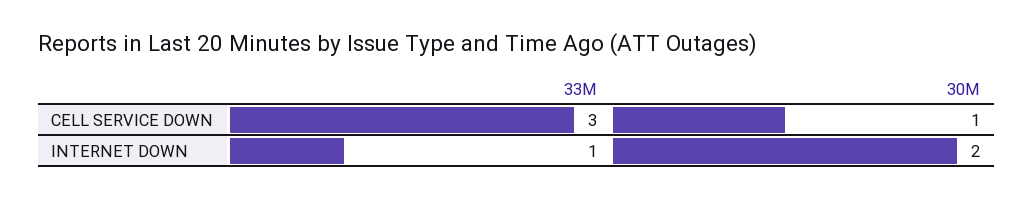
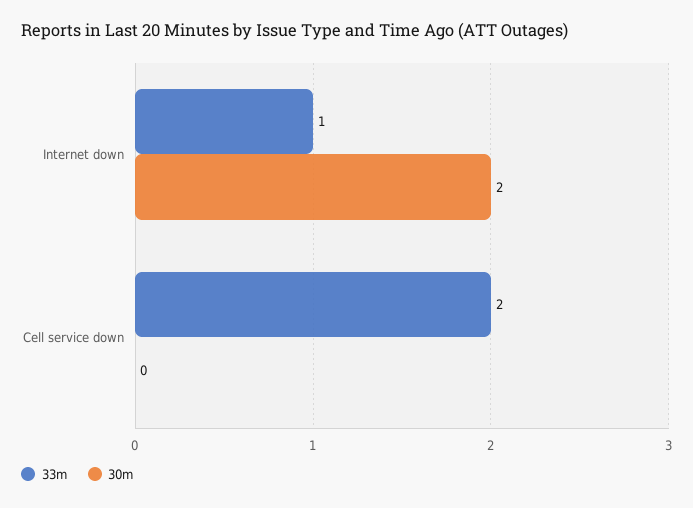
  {
    "33M": {
-     "CELL SERVICE DOWN": 3,
+     "CELL SERVICE DOWN": 2,
      "INTERNET DOWN": 1
    },
    "30M": {
-     "CELL SERVICE DOWN": 1,
+     "CELL SERVICE DOWN": 0,
      "INTERNET DOWN": 2
    }
  }

